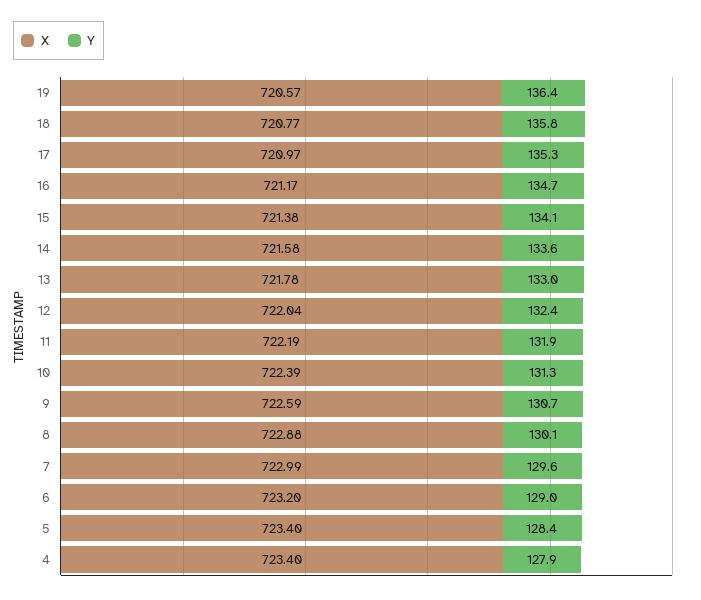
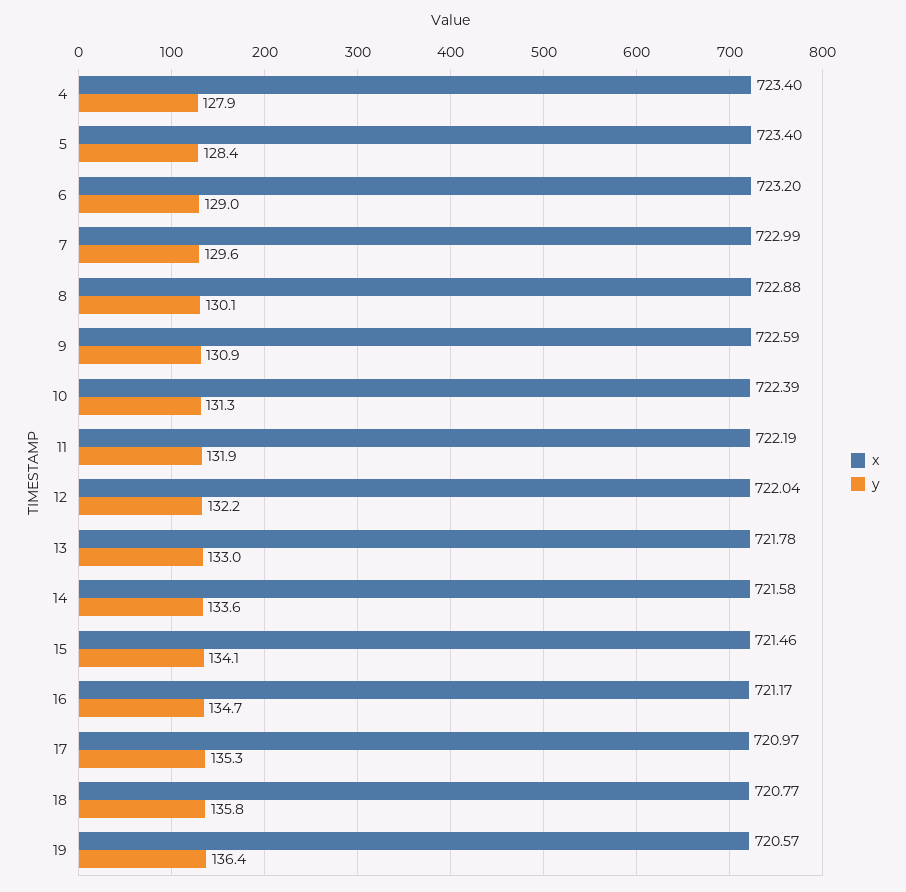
  {
    "X": {
      "19": 720.57,
      "18": 720.77,
      "17": 720.97,
      "16": 721.17,
-     "15": 721.38,
+     "15": 721.46,
      "14": 721.58,
      "13": 721.78,
      "12": 722.04,
      "11": 722.19,
      "10": 722.39,
      "9": 722.59,
      "8": 722.88,
      "7": 722.99,
      "6": 723.2,
      "5": 723.4,
      "4": 723.4
    },
    "Y": {
      "19": 136.4,
      "18": 135.8,
      "17": 135.3,
      "16": 134.7,
      "15": 134.1,
      "14": 133.6,
      "13": 133,
-     "12": 132.4,
+     "12": 132.2,
      "11": 131.9,
      "10": 131.3,
-     "9": 130.7,
+     "9": 130.9,
      "8": 130.1,
      "7": 129.6,
      "6": 129,
      "5": 128.4,
      "4": 127.9
    }
  }

